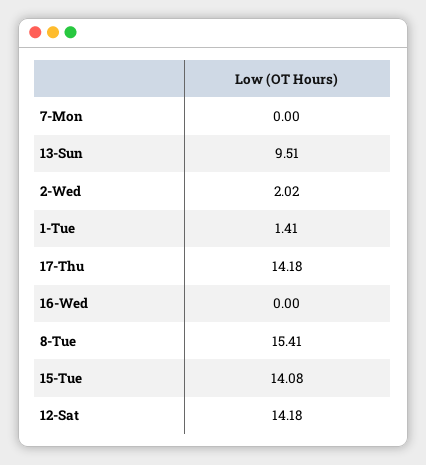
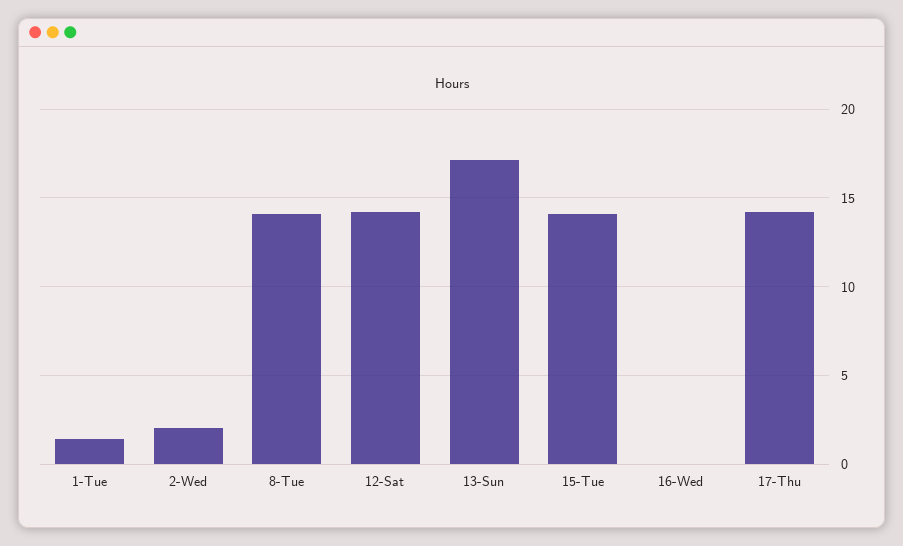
  {
-   "7-Mon": 0,
-   "13-Sun": 9.51,
+   "13-Sun": 17,
    "2-Wed": 2.02,
    "1-Tue": 1.41,
    "17-Thu": 14.18,
    "16-Wed": 0,
-   "8-Tue": 15.41,
+   "8-Tue": 14,
    "15-Tue": 14.08,
    "12-Sat": 14.18
  }

